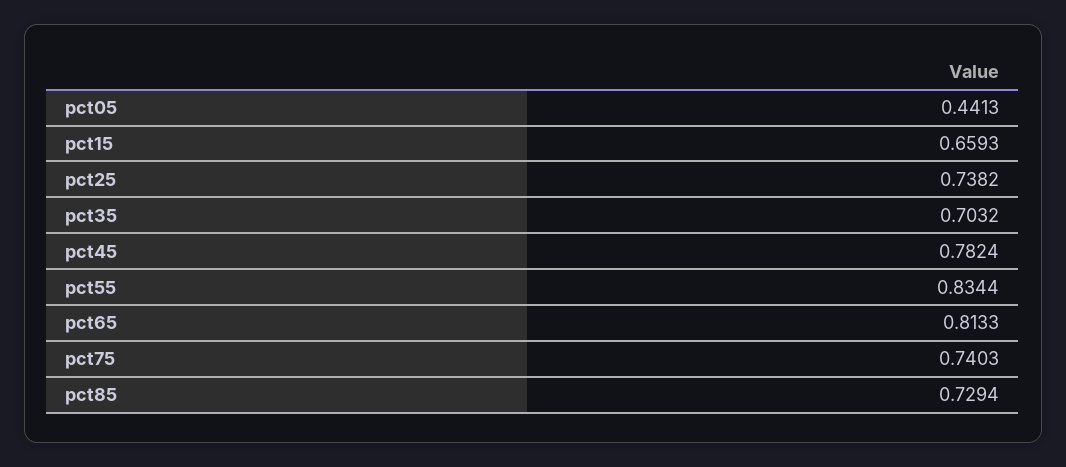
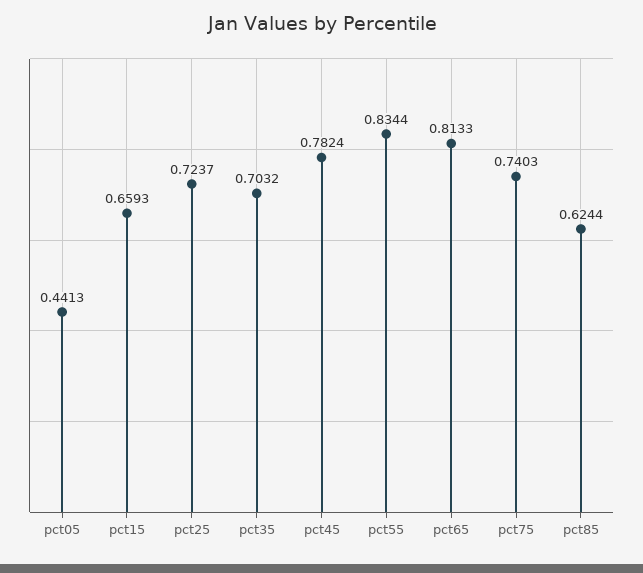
  {
    "pct05": 0.4413,
    "pct15": 0.6593,
-   "pct25": 0.7382,
+   "pct25": 0.7237,
    "pct35": 0.7032,
    "pct45": 0.7824,
    "pct55": 0.8344,
    "pct65": 0.8133,
    "pct75": 0.7403,
-   "pct85": 0.7294
+   "pct85": 0.6244
  }

